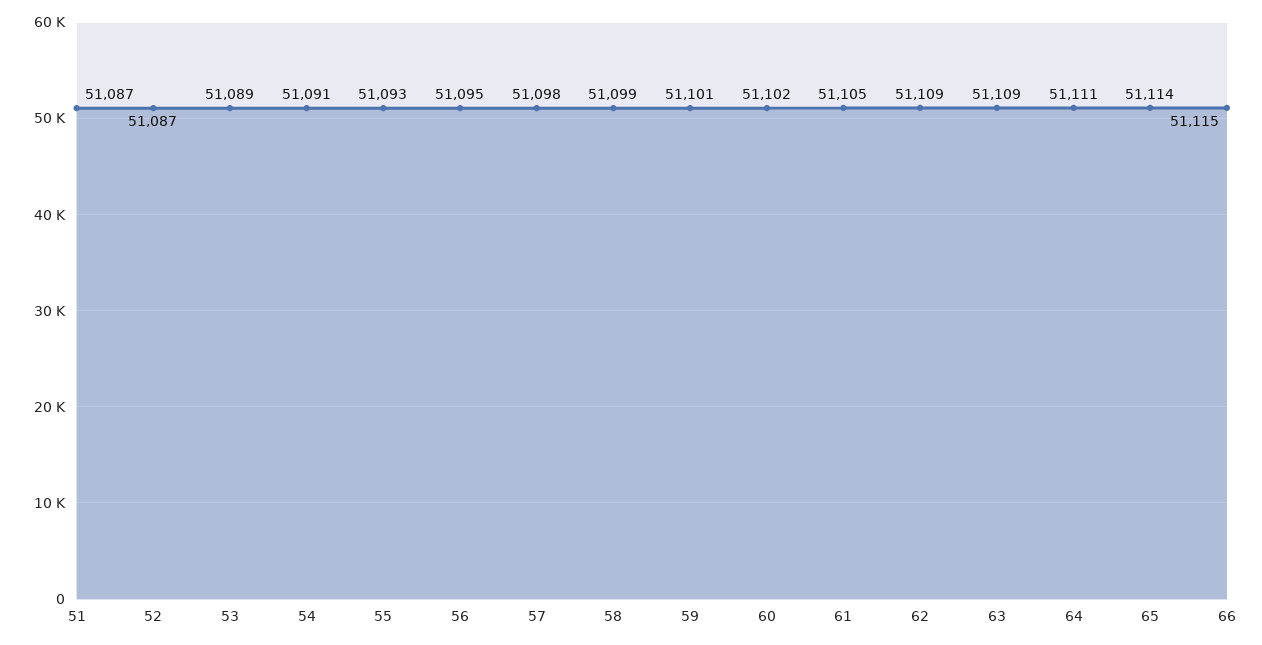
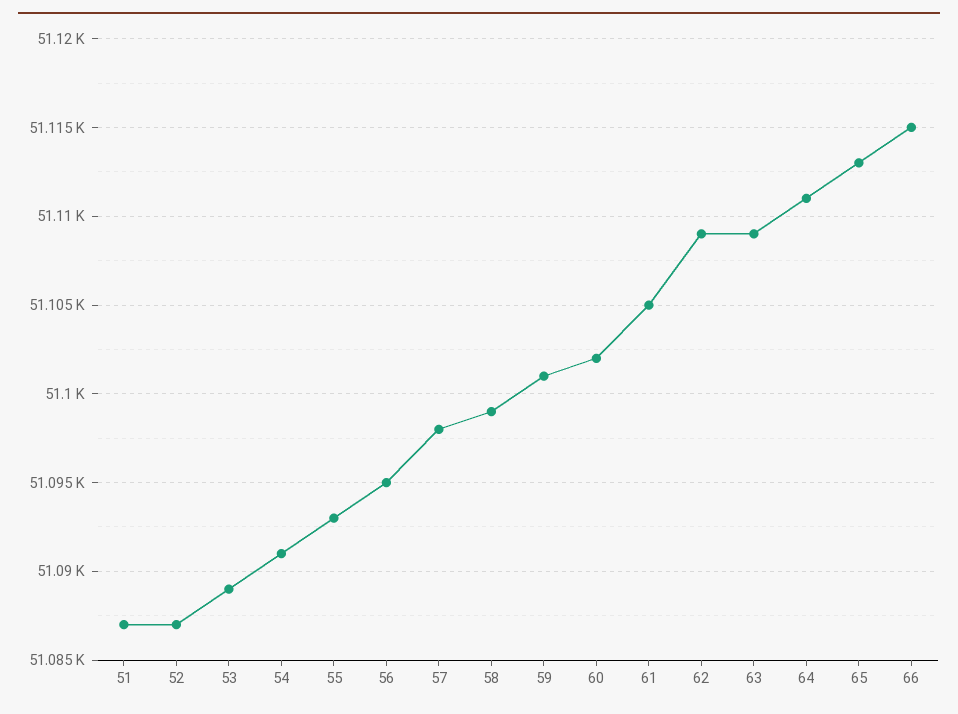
  {
    "51": 51087,
    "52": 51087,
    "53": 51089,
    "54": 51091,
    "55": 51093,
    "56": 51095,
    "57": 51098,
    "58": 51099,
    "59": 51101,
    "60": 51102,
    "61": 51105,
    "62": 51109,
    "63": 51109,
    "64": 51111,
-   "65": 51114,
+   "65": 51113,
    "66": 51115
  }

